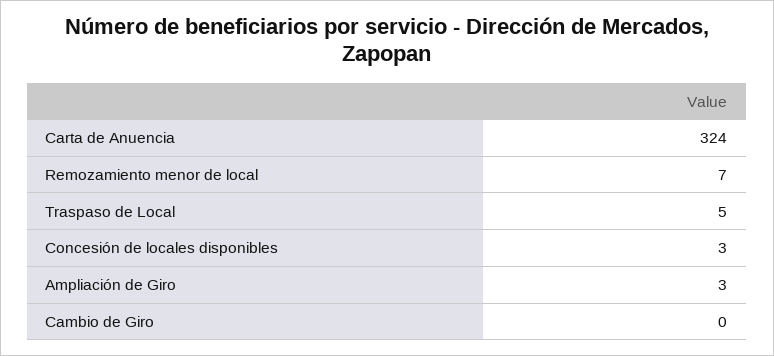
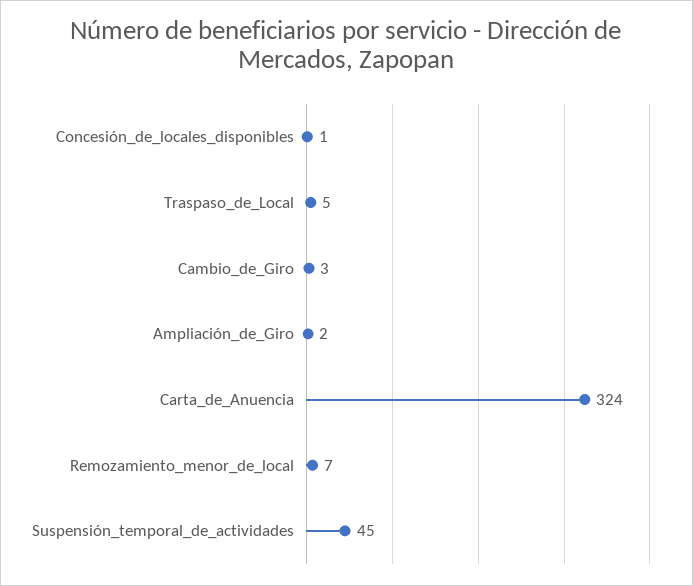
  {
    "Carta de Anuencia": 324,
    "Remozamiento menor de local": 7,
    "Traspaso de Local": 5,
-   "Concesión de locales disponibles": 3,
+   "Concesión de locales disponibles": 1,
-   "Ampliación de Giro": 3,
+   "Ampliación de Giro": 2,
-   "Cambio de Giro": 0
+   "Cambio de Giro": 3,
+   "Suspensión_temporal_de_actividades": 45
  }

